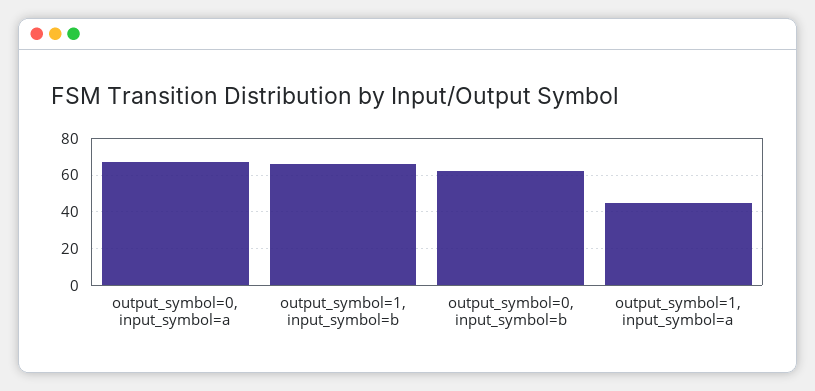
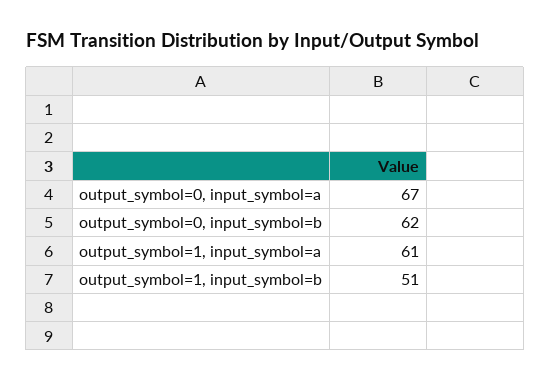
  {
    "output_symbol=0, input_symbol=a": 67,
-   "output_symbol=1, input_symbol=b": 65,
+   "output_symbol=1, input_symbol=b": 51,
    "output_symbol=0, input_symbol=b": 62,
-   "output_symbol=1, input_symbol=a": 45
+   "output_symbol=1, input_symbol=a": 61
  }

